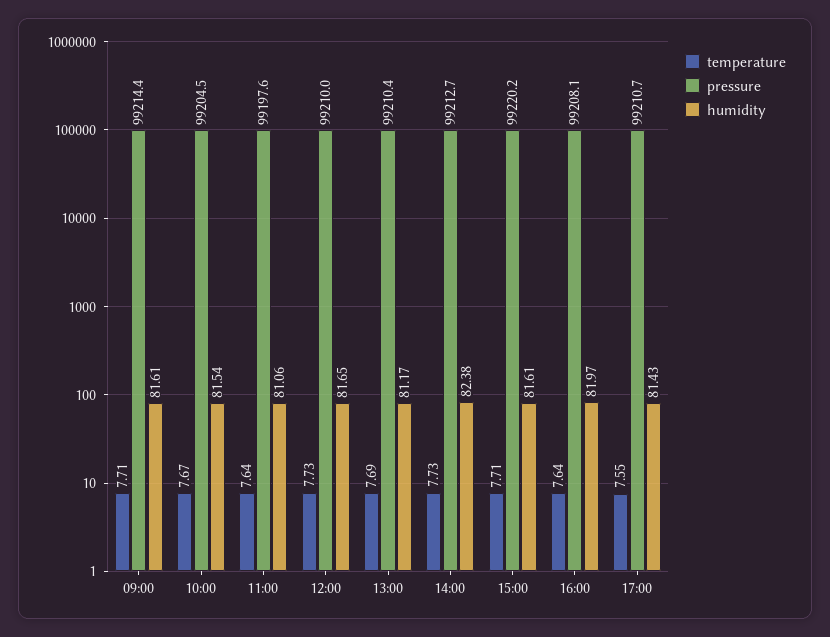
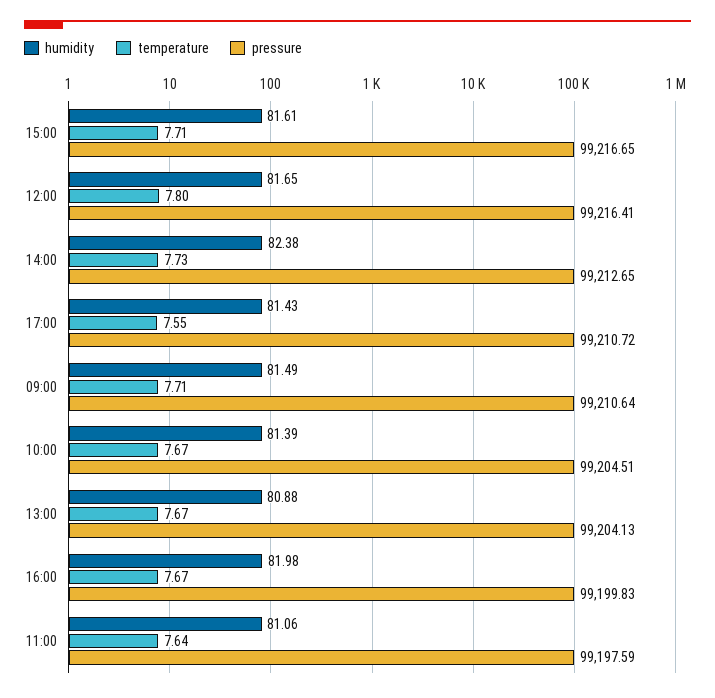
  {
    "temperature": {
      "09:00": 7.71,
      "10:00": 7.67,
      "11:00": 7.64,
-     "12:00": 7.73,
+     "12:00": 7.8,
-     "13:00": 7.69,
+     "13:00": 7.67,
      "14:00": 7.73,
      "15:00": 7.71,
-     "16:00": 7.64,
+     "16:00": 7.67,
      "17:00": 7.55
    },
    "pressure": {
-     "09:00": 99214.4,
+     "09:00": 99210.64,
      "10:00": 99204.51,
      "11:00": 99197.59,
-     "12:00": 99210,
+     "12:00": 99216.41,
-     "13:00": 99210.4,
+     "13:00": 99204.13,
      "14:00": 99212.65,
-     "15:00": 99220.2,
+     "15:00": 99216.65,
-     "16:00": 99208.1,
+     "16:00": 99199.83,
      "17:00": 99210.72
    },
    "humidity": {
-     "09:00": 81.61,
+     "09:00": 81.49,
-     "10:00": 81.54,
+     "10:00": 81.39,
      "11:00": 81.06,
      "12:00": 81.65,
-     "13:00": 81.17,
+     "13:00": 80.88,
      "14:00": 82.38,
      "15:00": 81.61,
-     "16:00": 81.97,
+     "16:00": 81.98,
      "17:00": 81.43
    }
  }

